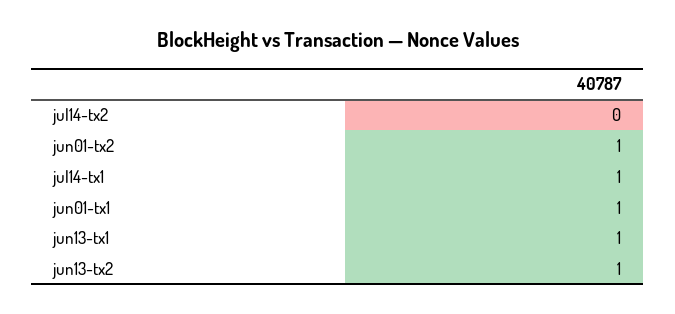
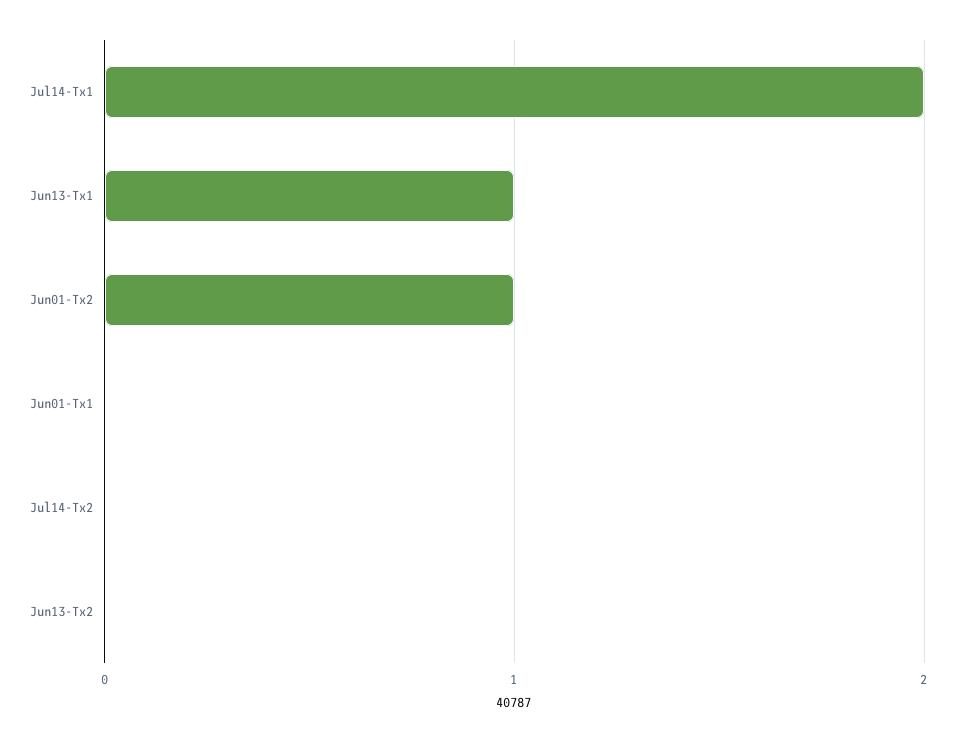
  {
    "jul14-tx2": 0,
    "jun01-tx2": 1,
-   "jul14-tx1": 1,
+   "jul14-tx1": 2,
-   "jun01-tx1": 1,
+   "jun01-tx1": 0,
    "jun13-tx1": 1,
-   "jun13-tx2": 1
+   "jun13-tx2": 0
  }

